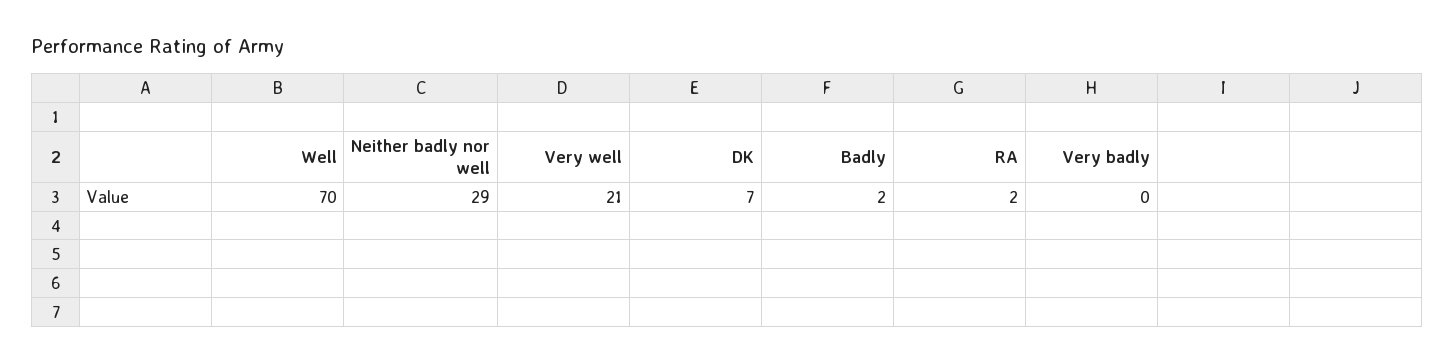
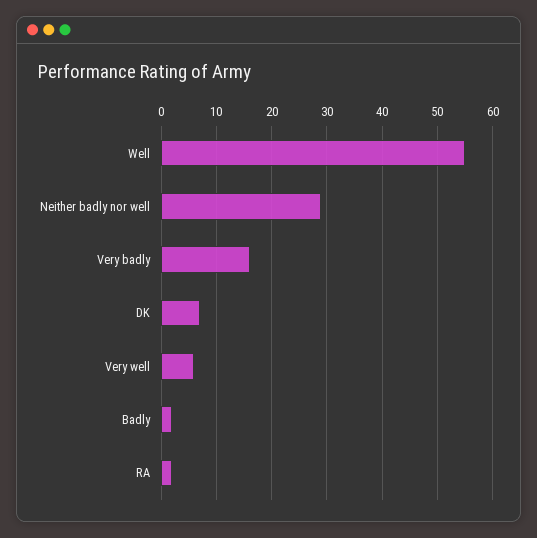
  {
-   "Well": 70,
+   "Well": 55,
    "Neither badly nor well": 29,
-   "Very well": 21,
+   "Very well": 5,
    "DK": 7,
    "Badly": 2,
    "RA": 2,
-   "Very badly": 0
+   "Very badly": 15
  }

